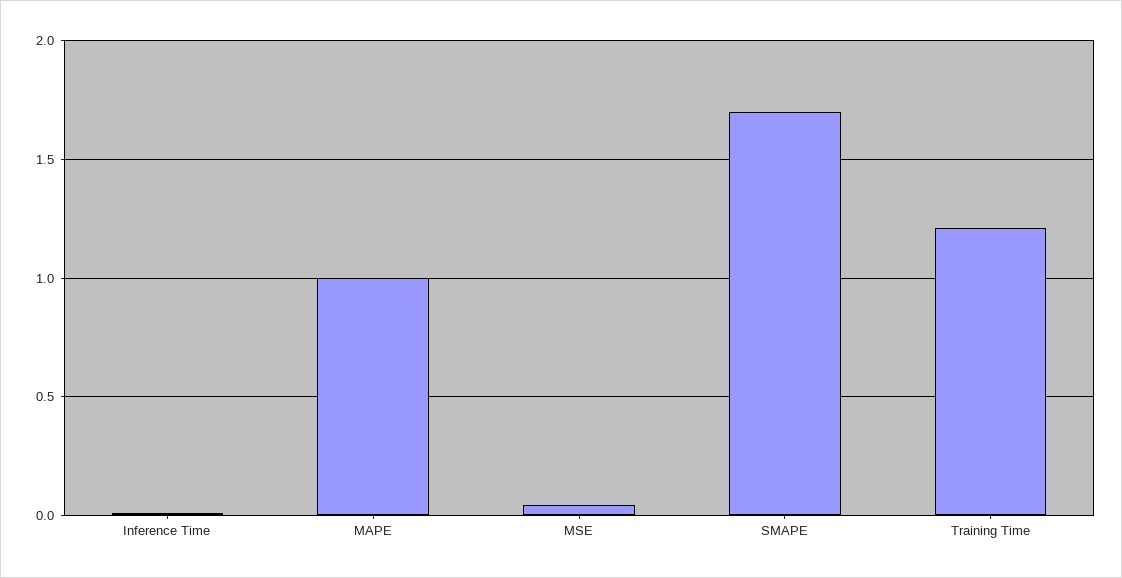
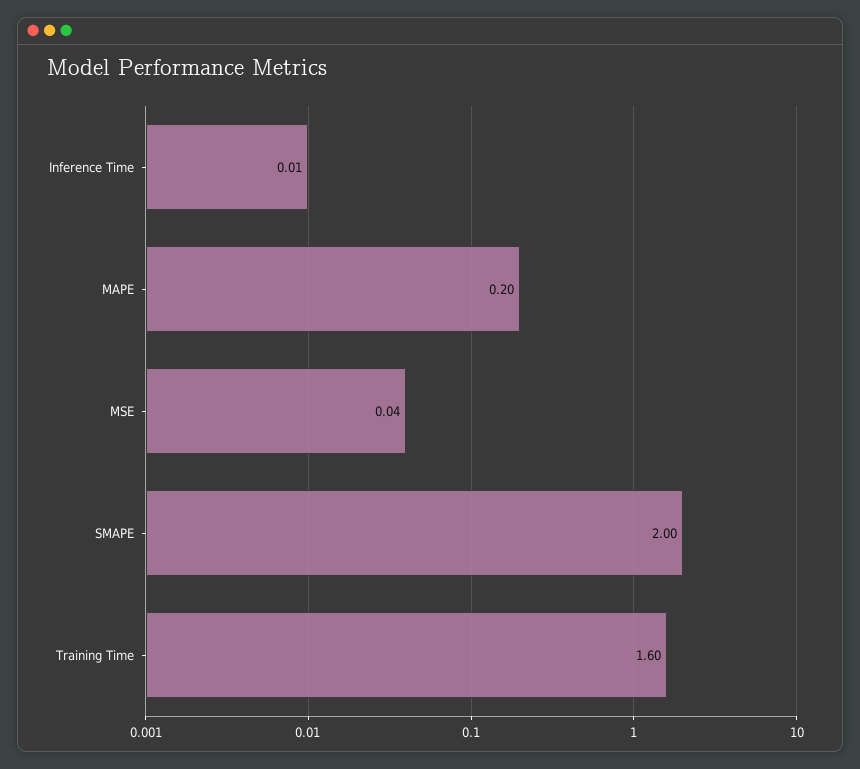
  {
    "Inference Time": 0.01,
-   "MAPE": 1,
+   "MAPE": 0.2,
    "MSE": 0.04,
-   "SMAPE": 1.7,
+   "SMAPE": 2,
-   "Training Time": 1.2
+   "Training Time": 1.6
  }

